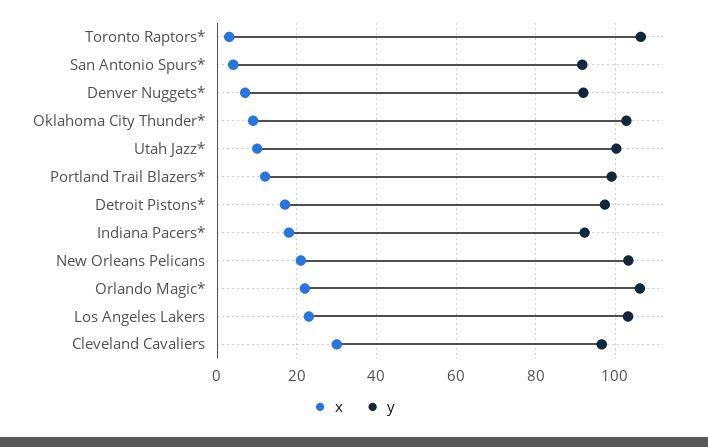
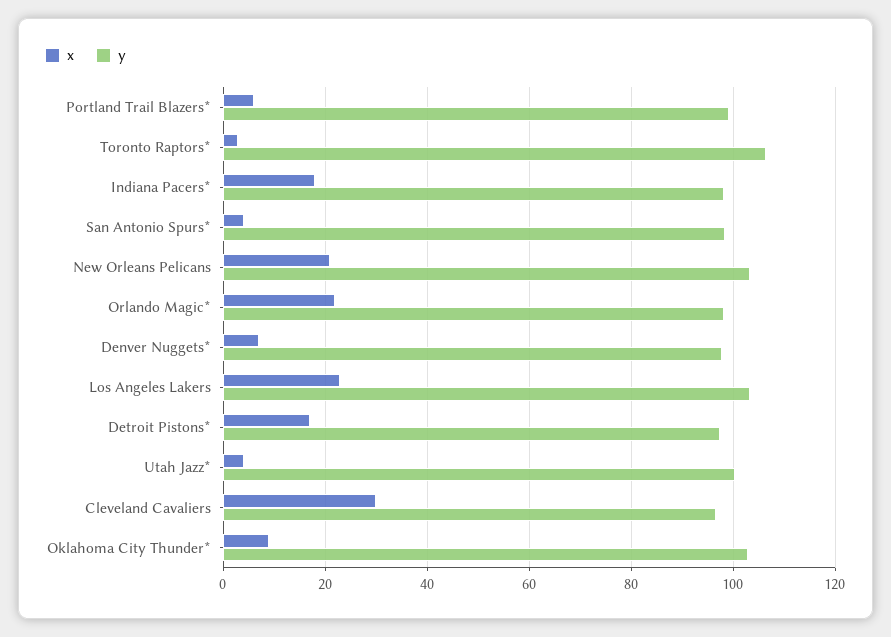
  {
    "x": {
      "Toronto Raptors*": 4,
      "San Antonio Spurs*": 4,
      "Denver Nuggets*": 8,
      "Oklahoma City Thunder*": 10,
-     "Utah Jazz*": 10,
+     "Utah Jazz*": 4,
-     "Portland Trail Blazers*": 12,
+     "Portland Trail Blazers*": 6,
      "Detroit Pistons*": 18,
      "Indiana Pacers*": 18,
      "New Orleans Pelicans": 22,
      "Orlando Magic*": 22,
      "Los Angeles Lakers": 24,
      "Cleveland Cavaliers": 30
    },
    "y": {
      "Toronto Raptors*": 106,
-     "San Antonio Spurs*": 92,
+     "San Antonio Spurs*": 98,
-     "Denver Nuggets*": 92,
+     "Denver Nuggets*": 98,
      "Oklahoma City Thunder*": 102,
      "Utah Jazz*": 100,
      "Portland Trail Blazers*": 100,
      "Detroit Pistons*": 98,
-     "Indiana Pacers*": 92,
+     "Indiana Pacers*": 98,
      "New Orleans Pelicans": 104,
-     "Orlando Magic*": 106,
+     "Orlando Magic*": 98,
      "Los Angeles Lakers": 104,
      "Cleveland Cavaliers": 96
    }
  }

